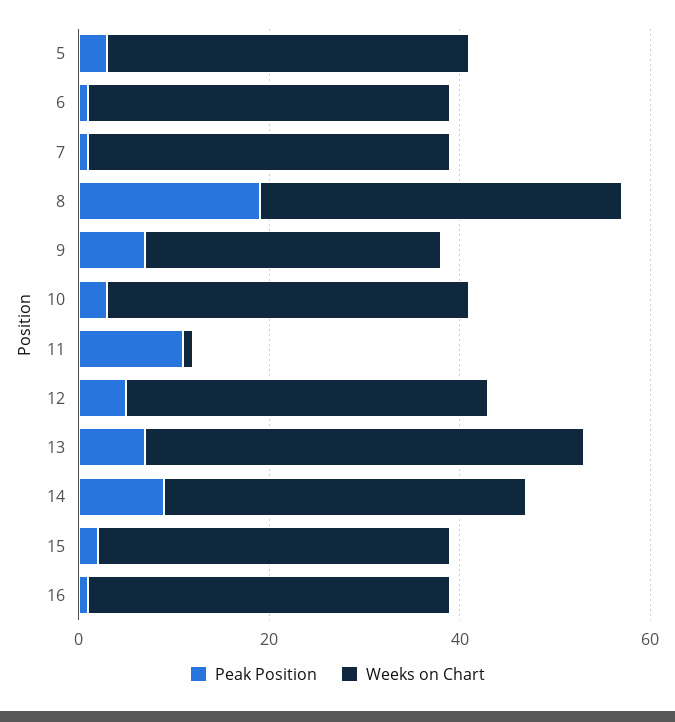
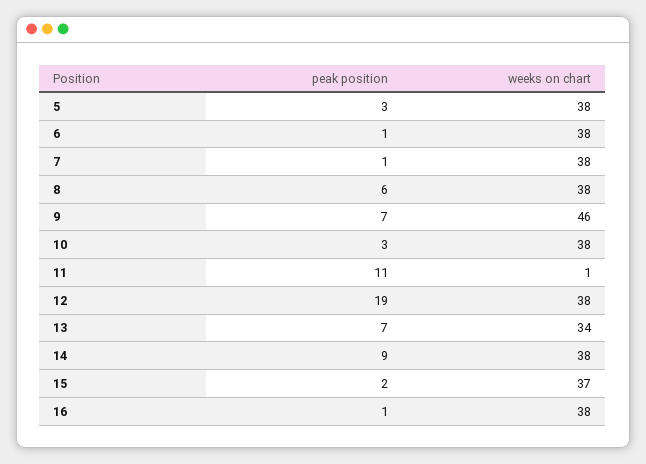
  {
    "Peak Position": {
      "5": 3,
      "6": 1,
      "7": 1,
-     "8": 20,
+     "8": 6,
      "9": 7,
      "10": 3,
      "11": 11,
-     "12": 5,
+     "12": 19,
      "13": 7,
      "14": 9,
      "15": 2,
      "16": 1
    },
    "Weeks on Chart": {
      "5": 38,
      "6": 38,
      "7": 38,
      "8": 38,
-     "9": 30,
+     "9": 46,
      "10": 38,
      "11": 1,
      "12": 38,
-     "13": 45,
+     "13": 34,
      "14": 38,
      "15": 37,
      "16": 38
    }
  }

